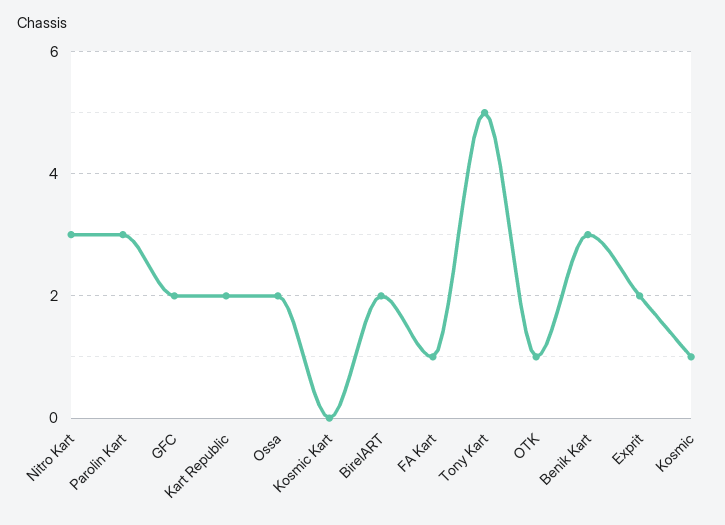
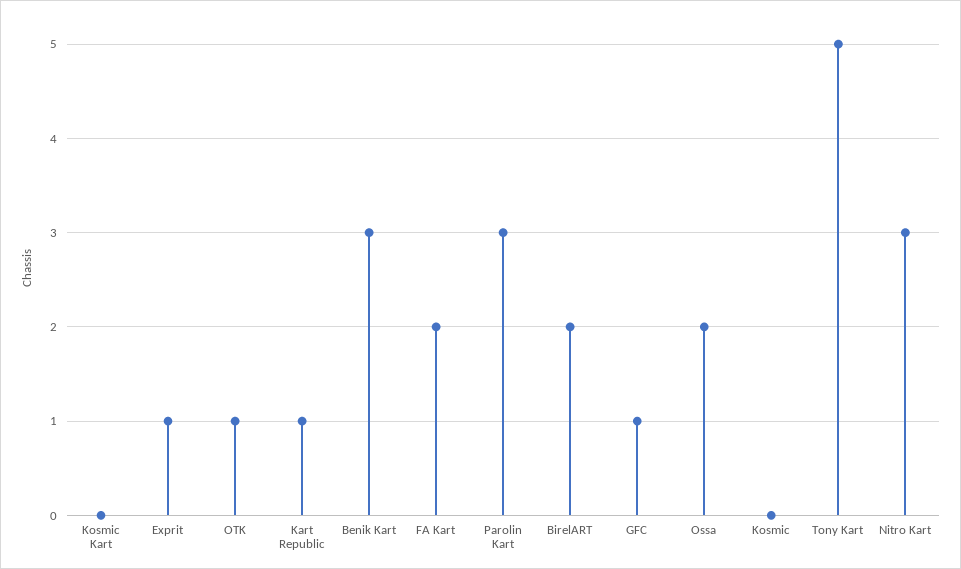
  {
    "Nitro Kart": 3,
    "Parolin Kart": 3,
-   "GFC": 2,
+   "GFC": 1,
-   "Kart Republic": 2,
+   "Kart Republic": 1,
    "Ossa": 2,
    "Kosmic Kart": 0,
    "BirelART": 2,
-   "FA Kart": 1,
+   "FA Kart": 2,
    "Tony Kart": 5,
    "OTK": 1,
    "Benik Kart": 3,
-   "Exprit": 2,
+   "Exprit": 1,
-   "Kosmic": 1
+   "Kosmic": 0
  }

